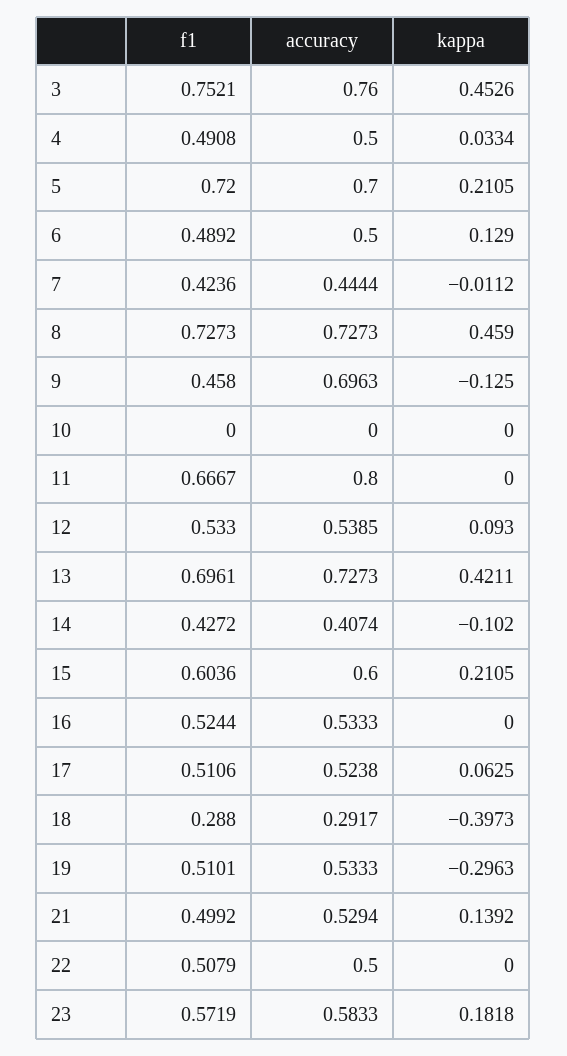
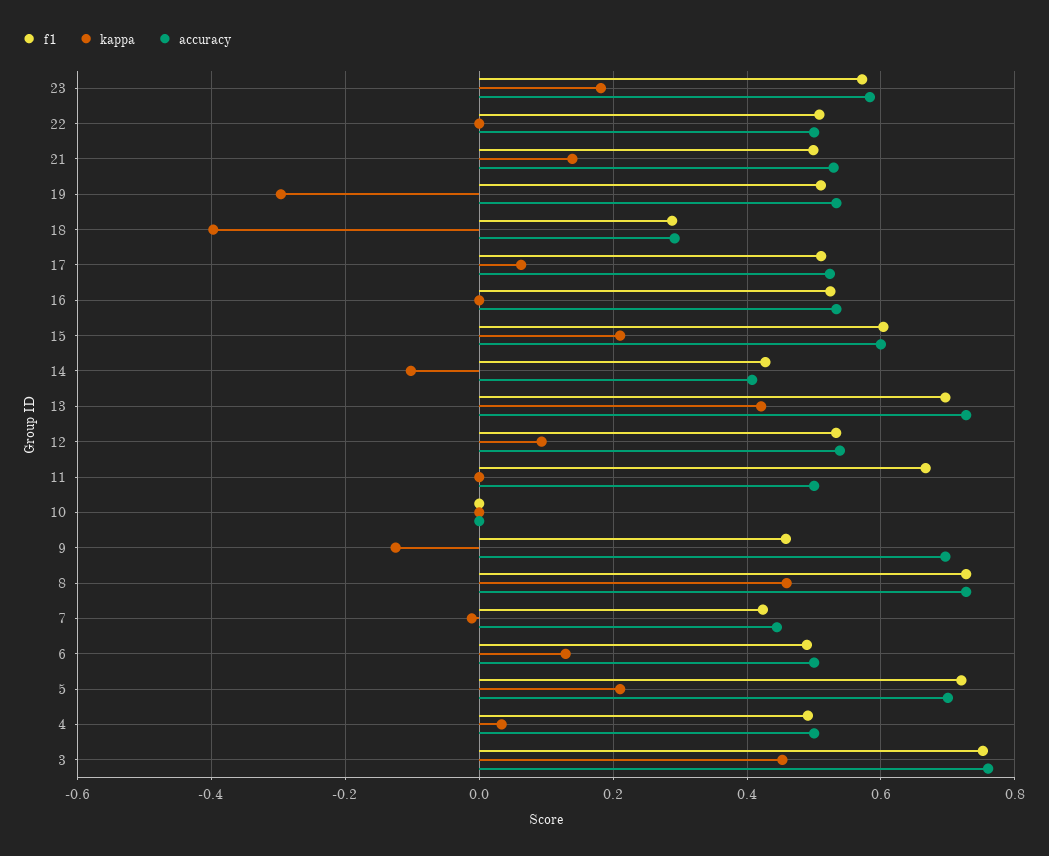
  {
    "f1": {
      "3": 0.7521,
      "4": 0.4908,
      "5": 0.72,
      "6": 0.4892,
      "7": 0.4236,
      "8": 0.7273,
      "9": 0.458,
      "10": 0,
      "11": 0.6667,
      "12": 0.533,
      "13": 0.6961,
      "14": 0.4272,
      "15": 0.6036,
      "16": 0.5244,
      "17": 0.5106,
      "18": 0.288,
      "19": 0.5101,
      "21": 0.4992,
      "22": 0.5079,
      "23": 0.5719
    },
    "accuracy": {
      "3": 0.76,
      "4": 0.5,
      "5": 0.7,
      "6": 0.5,
      "7": 0.4444,
      "8": 0.7273,
      "9": 0.6963,
      "10": 0,
-     "11": 0.8,
+     "11": 0.5,
      "12": 0.5385,
      "13": 0.7273,
      "14": 0.4074,
      "15": 0.6,
      "16": 0.5333,
      "17": 0.5238,
      "18": 0.2917,
      "19": 0.5333,
      "21": 0.5294,
      "22": 0.5,
      "23": 0.5833
    },
    "kappa": {
      "3": 0.4526,
      "4": 0.0334,
      "5": 0.2105,
      "6": 0.129,
      "7": -0.0112,
      "8": 0.459,
      "9": -0.125,
      "10": 0,
      "11": 0,
      "12": 0.093,
      "13": 0.4211,
      "14": -0.102,
      "15": 0.2105,
      "16": 0,
      "17": 0.0625,
      "18": -0.3973,
      "19": -0.2963,
      "21": 0.1392,
      "22": 0,
      "23": 0.1818
    }
  }

